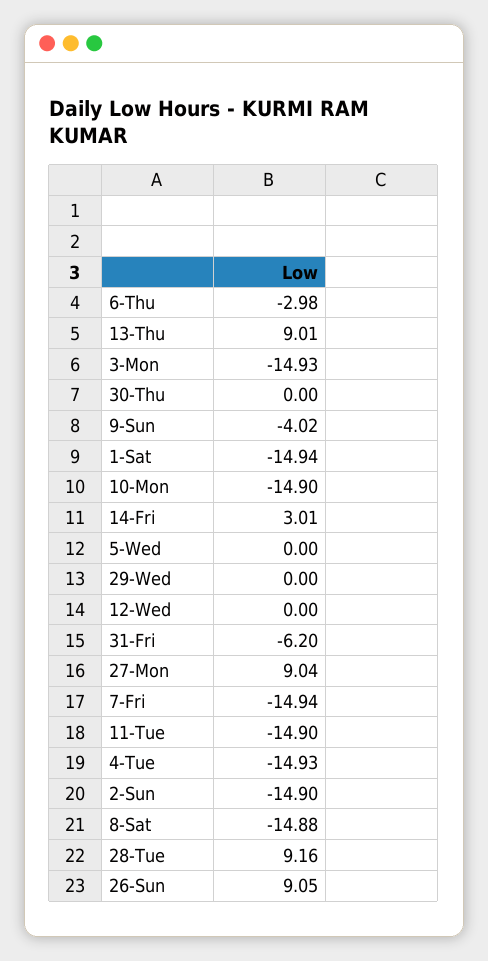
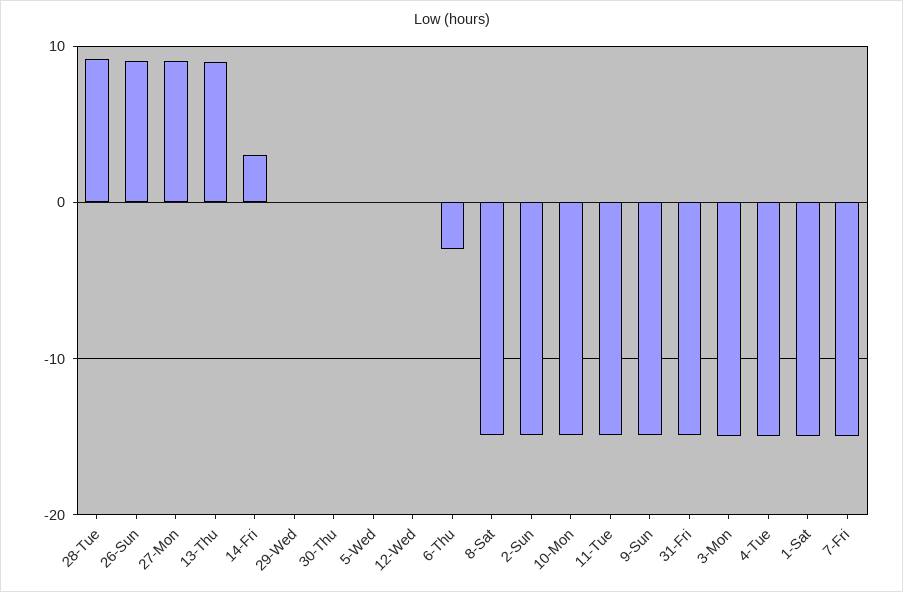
  {
    "6-Thu": -2.98,
    "13-Thu": 9.01,
    "3-Mon": -14.93,
    "30-Thu": 0,
-   "9-Sun": -4.02,
+   "9-Sun": -15,
    "1-Sat": -14.94,
    "10-Mon": -14.9,
    "14-Fri": 3.01,
    "5-Wed": 0,
    "29-Wed": 0,
    "12-Wed": 0,
-   "31-Fri": -6.2,
+   "31-Fri": -15,
    "27-Mon": 9.04,
    "7-Fri": -14.94,
    "11-Tue": -14.9,
    "4-Tue": -14.93,
    "2-Sun": -14.9,
    "8-Sat": -14.88,
    "28-Tue": 9.16,
    "26-Sun": 9.05
  }

